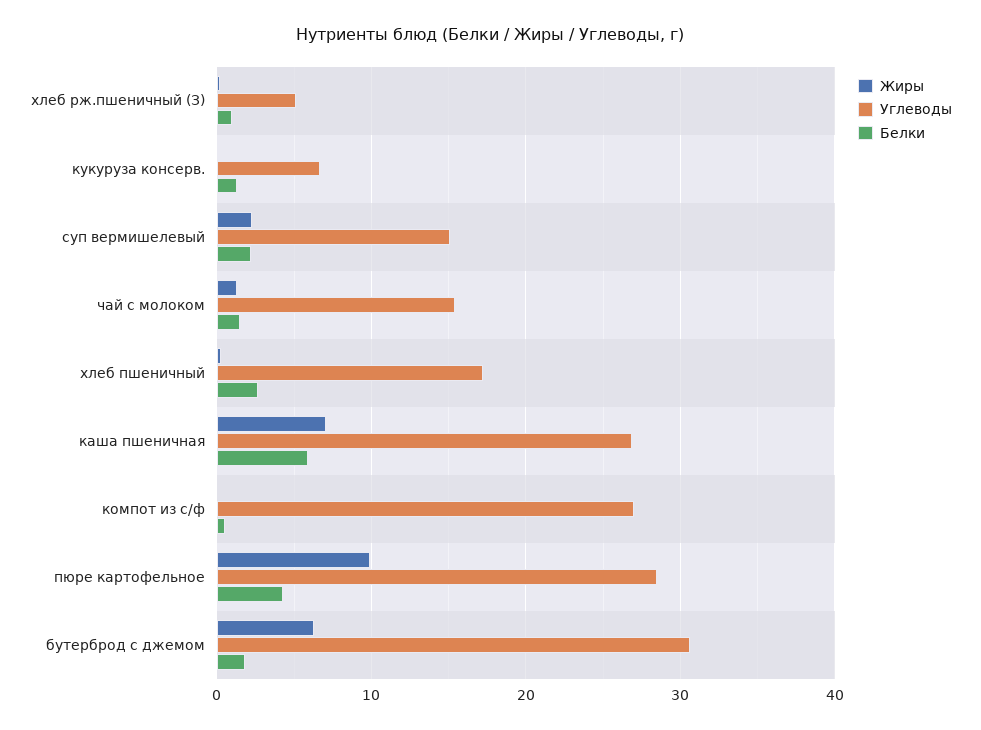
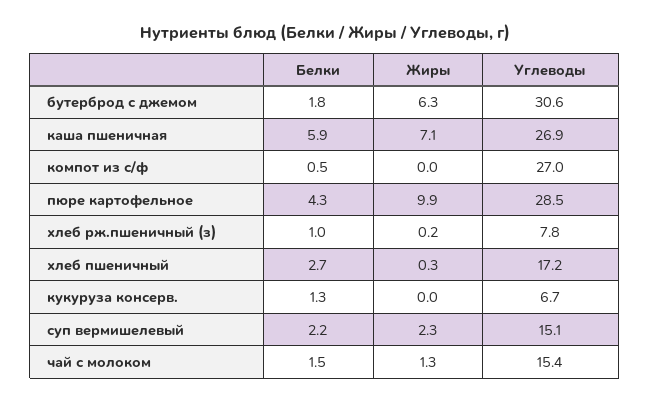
  {
    "Жиры": {
      "хлеб рж.пшеничный (З)": 0.2,
      "кукуруза консерв.": 0,
      "суп вермишелевый": 2.3,
      "чай с молоком": 1.3,
      "хлеб пшеничный": 0.3,
      "каша пшеничная": 7.1,
      "компот из с/ф": 0,
      "пюре картофельное": 9.9,
      "бутерброд с джемом": 6.3
    },
    "Углеводы": {
-     "хлеб рж.пшеничный (З)": 5,
+     "хлеб рж.пшеничный (З)": 7.8,
      "кукуруза консерв.": 6.7,
      "суп вермишелевый": 15.1,
      "чай с молоком": 15.4,
      "хлеб пшеничный": 17.2,
      "каша пшеничная": 26.9,
      "компот из с/ф": 27,
      "пюре картофельное": 28.5,
      "бутерброд с джемом": 30.6
    },
    "Белки": {
      "хлеб рж.пшеничный (З)": 1,
      "кукуруза консерв.": 1.3,
      "суп вермишелевый": 2.2,
      "чай с молоком": 1.5,
      "хлеб пшеничный": 2.7,
      "каша пшеничная": 5.9,
      "компот из с/ф": 0.5,
      "пюре картофельное": 4.3,
      "бутерброд с джемом": 1.8
    }
  }

